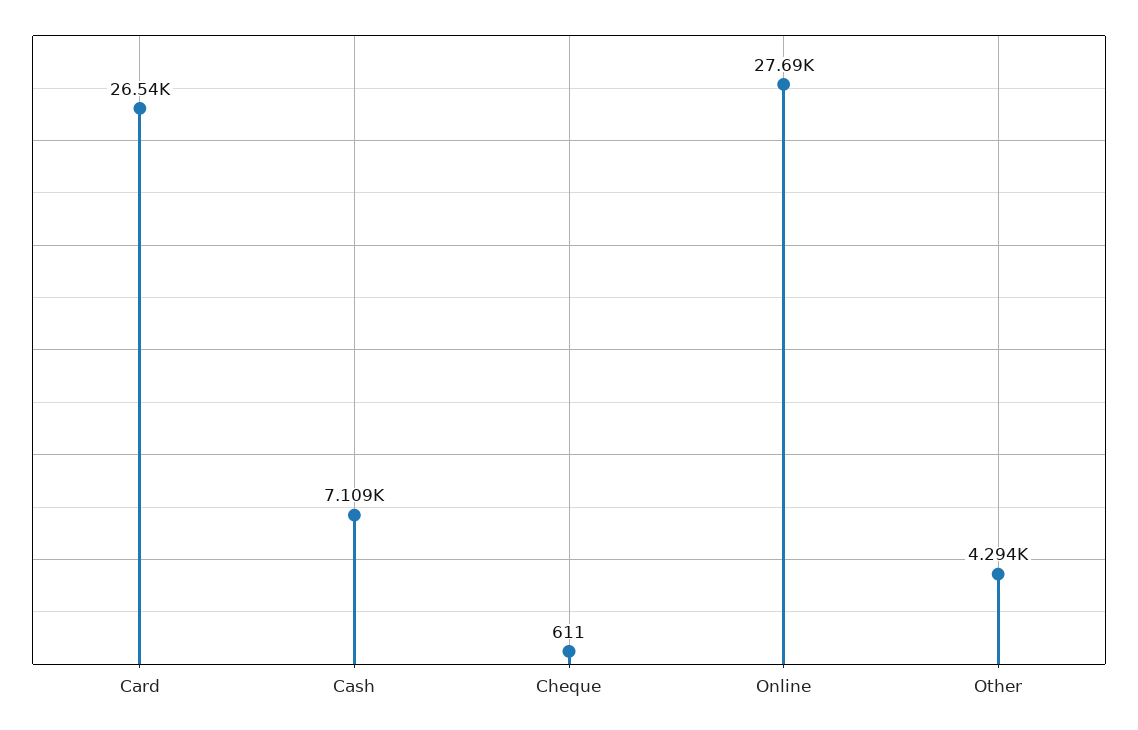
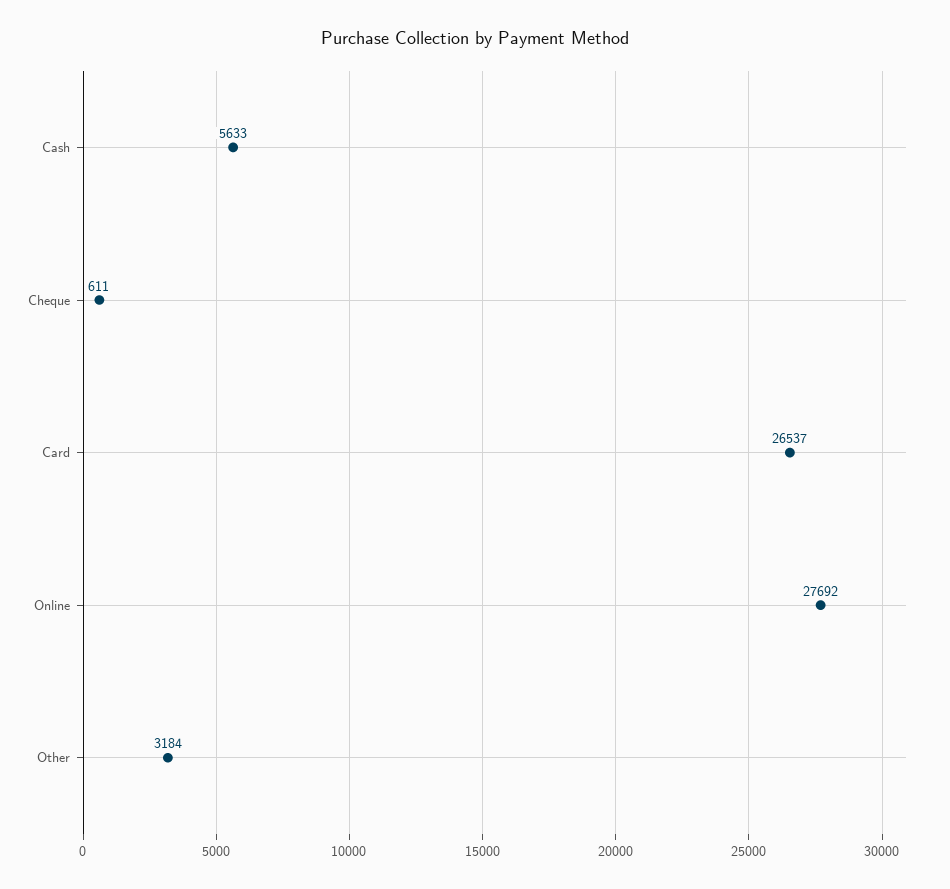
  {
    "Card": 26537,
-   "Cash": 7109,
+   "Cash": 5633,
    "Cheque": 611,
    "Online": 27692,
-   "Other": 4294
+   "Other": 3184
  }

